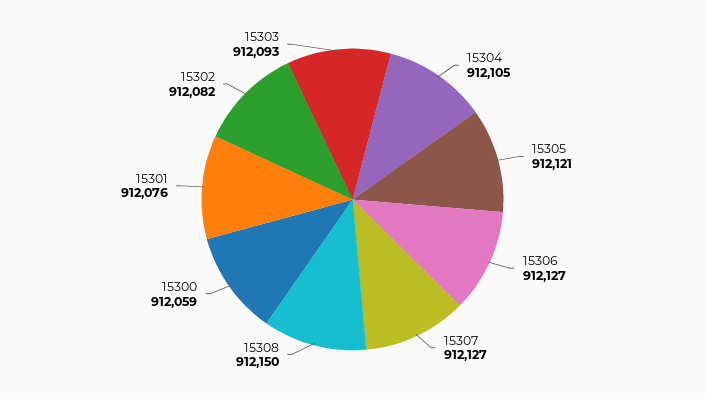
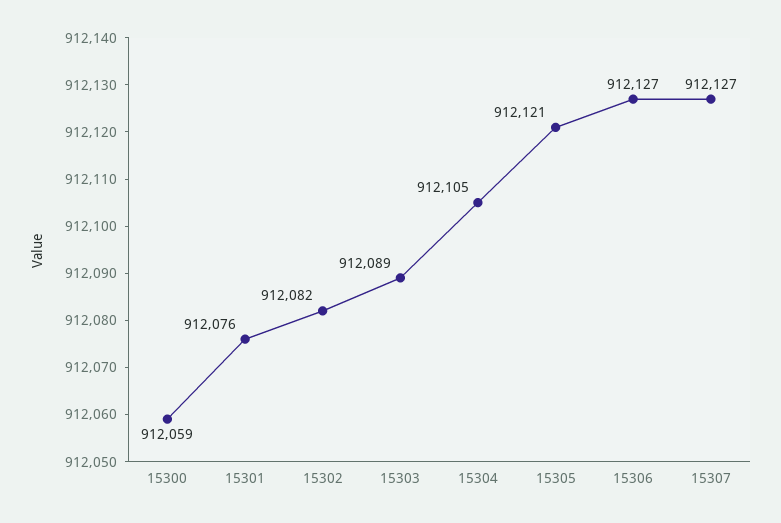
  {
    "15304": 912105,
    "15305": 912121,
    "15306": 912127,
    "15307": 912127,
-   "15308": 912150,
    "15300": 912059,
    "15301": 912076,
    "15302": 912082,
-   "15303": 912093
+   "15303": 912089
  }

